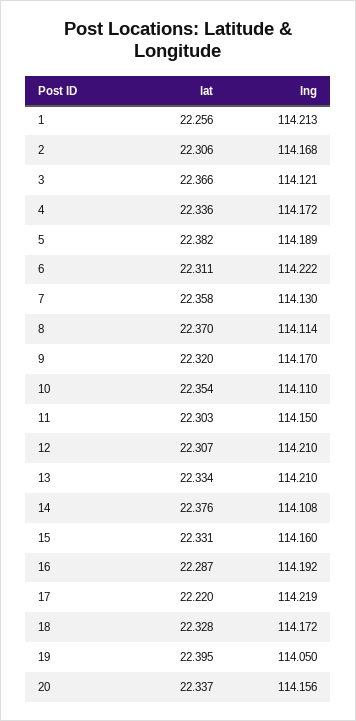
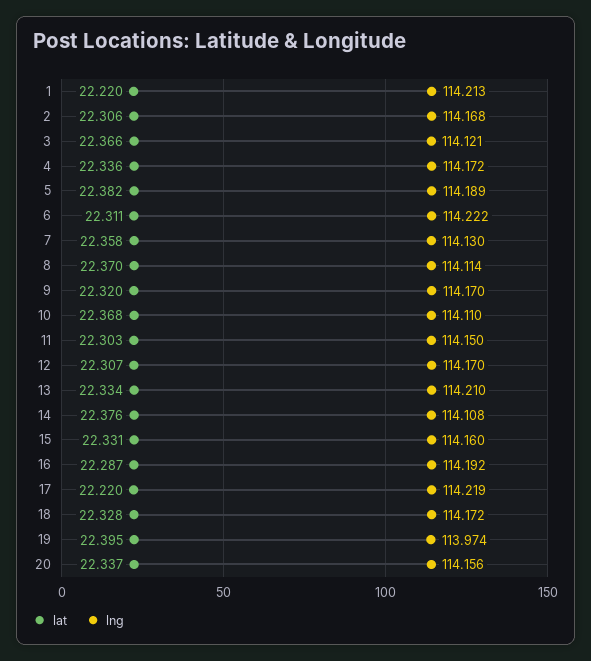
  {
    "lat": {
-     "1": 22.256,
+     "1": 22.22,
      "2": 22.306,
      "3": 22.366,
      "4": 22.336,
      "5": 22.382,
      "6": 22.311,
      "7": 22.358,
      "8": 22.37,
      "9": 22.32,
-     "10": 22.354,
+     "10": 22.368,
      "11": 22.303,
      "12": 22.307,
      "13": 22.334,
      "14": 22.376,
      "15": 22.331,
      "16": 22.287,
      "17": 22.22,
      "18": 22.328,
      "19": 22.395,
      "20": 22.337
    },
    "lng": {
      "1": 114.213,
      "2": 114.168,
      "3": 114.121,
      "4": 114.172,
      "5": 114.189,
      "6": 114.222,
      "7": 114.13,
      "8": 114.114,
      "9": 114.17,
      "10": 114.11,
      "11": 114.15,
-     "12": 114.21,
+     "12": 114.17,
      "13": 114.21,
      "14": 114.108,
      "15": 114.16,
      "16": 114.192,
      "17": 114.219,
      "18": 114.172,
-     "19": 114.05,
+     "19": 113.974,
      "20": 114.156
    }
  }

